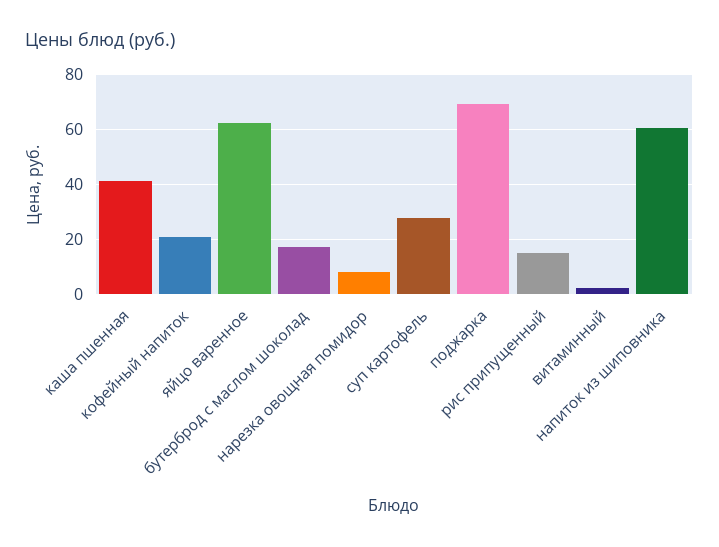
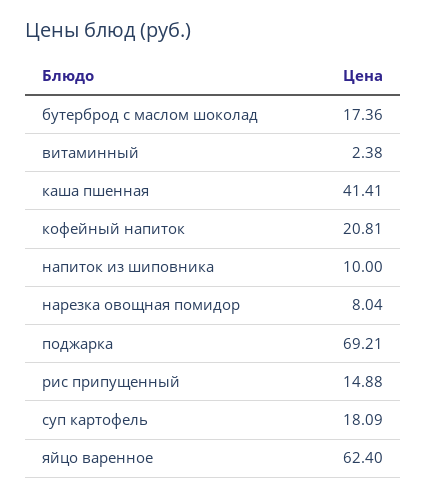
  {
    "каша пшенная": 41.41,
    "кофейный напиток": 20.81,
    "яйцо варенное": 62.4,
    "бутерброд с маслом шоколад": 17.36,
    "нарезка овощная помидор": 8.04,
-   "суп картофель": 27.5,
+   "суп картофель": 18.09,
    "поджарка": 69.21,
    "рис припущенный": 14.88,
    "витаминный": 2.38,
-   "напиток из шиповника": 60
+   "напиток из шиповника": 10
  }

